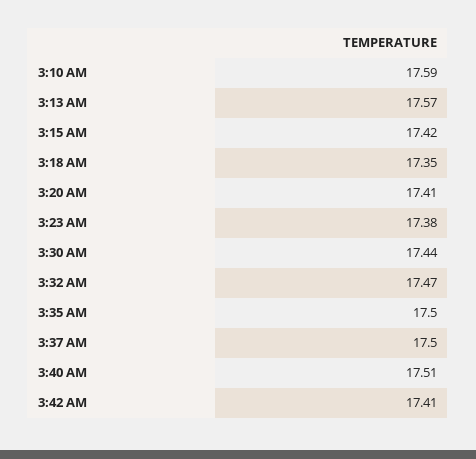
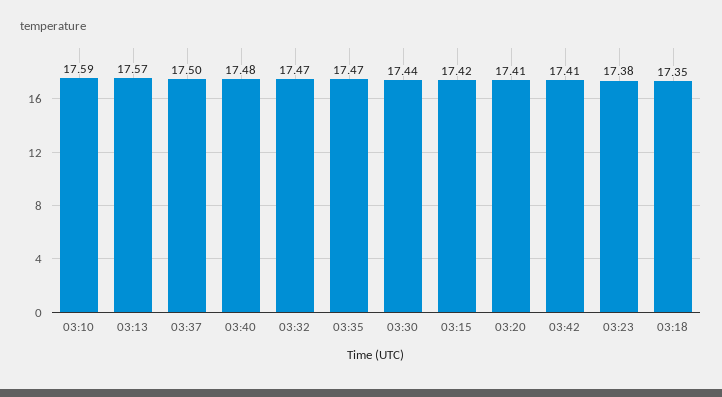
  {
    "3:10 AM": 17.59,
    "3:13 AM": 17.57,
    "3:15 AM": 17.42,
    "3:18 AM": 17.35,
    "3:20 AM": 17.41,
    "3:23 AM": 17.38,
    "3:30 AM": 17.44,
    "3:32 AM": 17.47,
-   "3:35 AM": 17.5,
+   "3:35 AM": 17.47,
    "3:37 AM": 17.5,
-   "3:40 AM": 17.51,
+   "3:40 AM": 17.48,
    "3:42 AM": 17.41
  }

